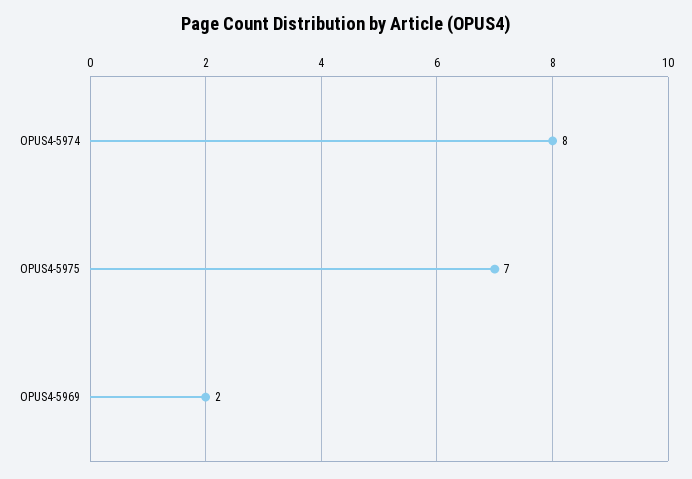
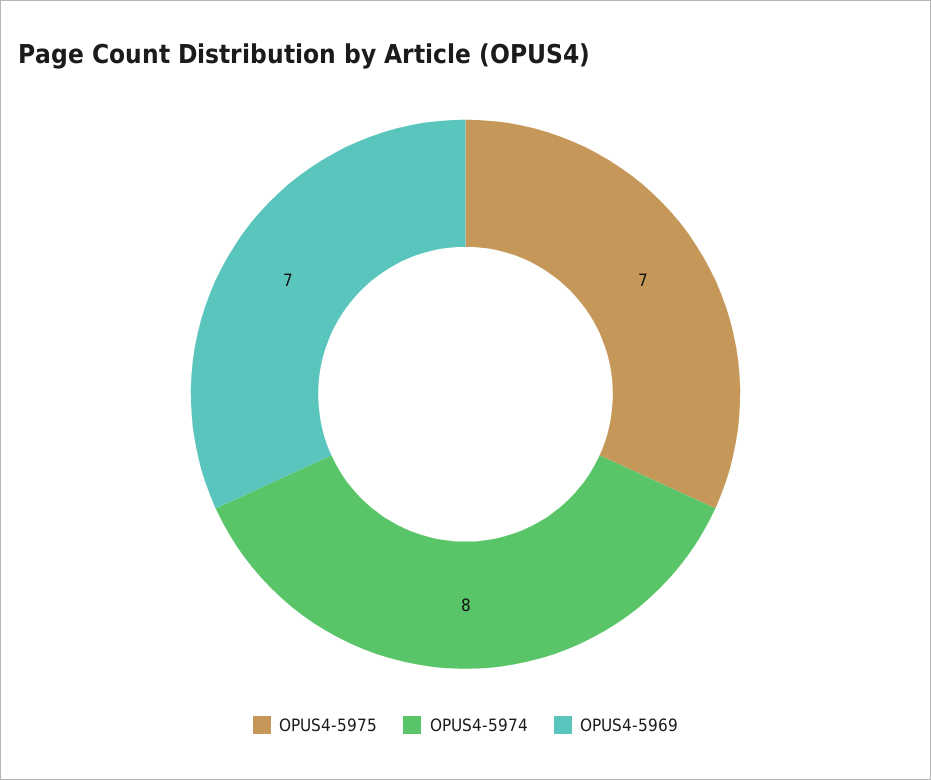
  {
    "OPUS4-5974": 8,
    "OPUS4-5975": 7,
-   "OPUS4-5969": 2
+   "OPUS4-5969": 7
  }

